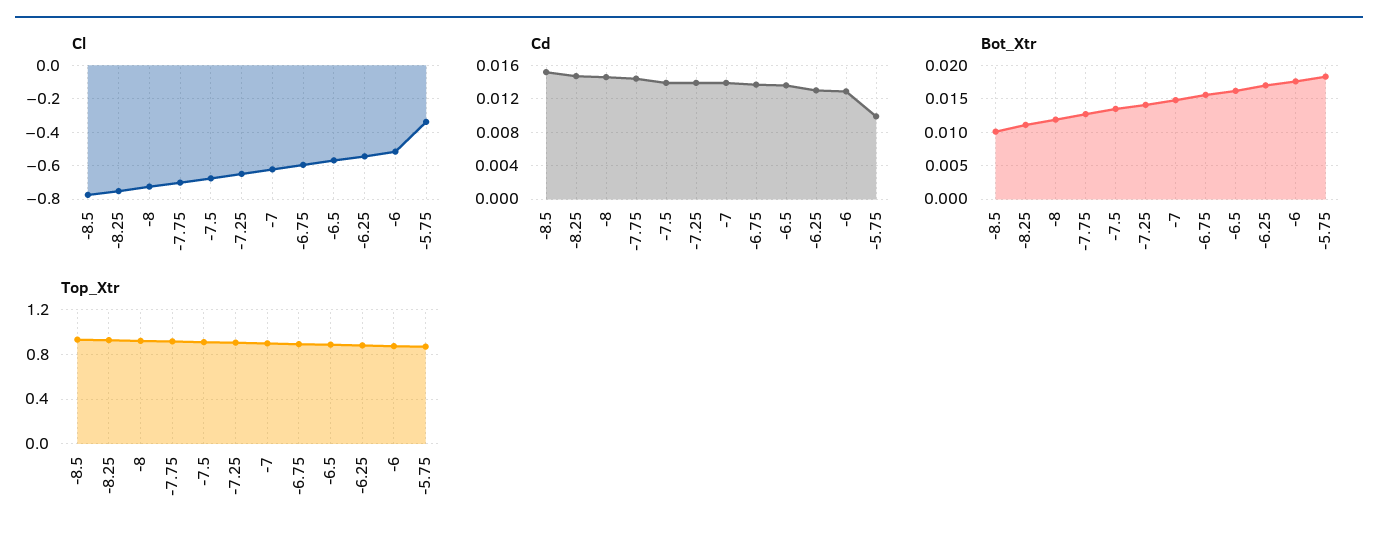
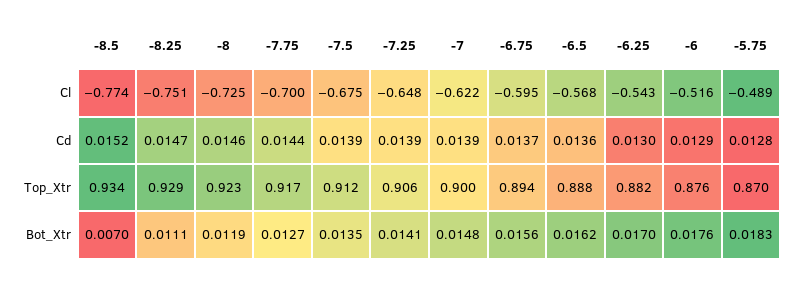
  {
    "Cl": {
      "-8.5": -0.774,
      "-8.25": -0.751,
      "-8": -0.725,
      "-7.75": -0.7,
      "-7.5": -0.675,
      "-7.25": -0.648,
      "-7": -0.622,
      "-6.75": -0.595,
      "-6.5": -0.568,
      "-6.25": -0.543,
      "-6": -0.516,
-     "-5.75": -0.35
+     "-5.75": -0.489
    },
    "Cd": {
      "-8.5": 0.0152,
      "-8.25": 0.0147,
      "-8": 0.0146,
      "-7.75": 0.0144,
      "-7.5": 0.0139,
      "-7.25": 0.0139,
      "-7": 0.0139,
      "-6.75": 0.0137,
      "-6.5": 0.0136,
      "-6.25": 0.013,
      "-6": 0.0129,
-     "-5.75": 0.01
+     "-5.75": 0.0128
    },
    "Bot_Xtr": {
-     "-8.5": 0.01,
+     "-8.5": 0.007,
      "-8.25": 0.0111,
      "-8": 0.0119,
      "-7.75": 0.0127,
      "-7.5": 0.0135,
      "-7.25": 0.0141,
      "-7": 0.0148,
      "-6.75": 0.0156,
      "-6.5": 0.0162,
      "-6.25": 0.017,
      "-6": 0.0176,
      "-5.75": 0.0183
    },
    "Top_Xtr": {
      "-8.5": 0.934,
      "-8.25": 0.929,
      "-8": 0.923,
      "-7.75": 0.917,
      "-7.5": 0.912,
      "-7.25": 0.906,
      "-7": 0.9,
      "-6.75": 0.894,
      "-6.5": 0.888,
      "-6.25": 0.882,
      "-6": 0.876,
      "-5.75": 0.87
    }
  }

